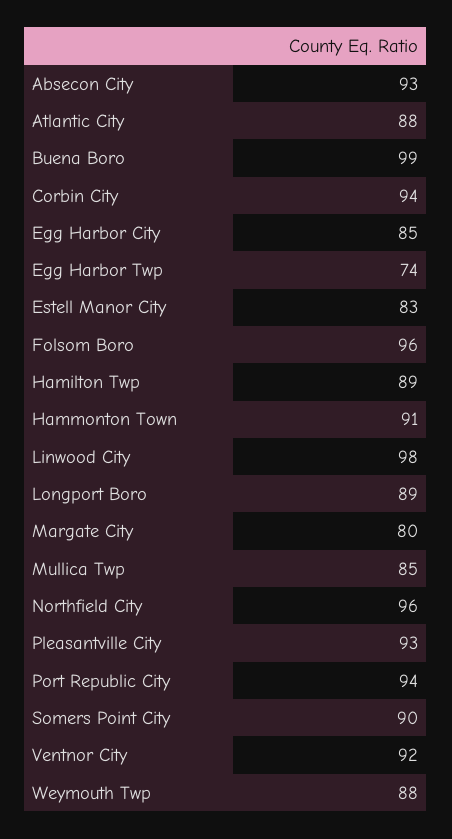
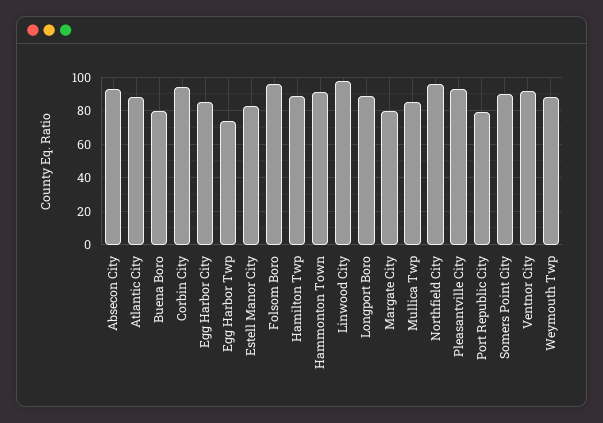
  {
    "Absecon City": 93,
    "Atlantic City": 88,
-   "Buena Boro": 99,
+   "Buena Boro": 80,
    "Corbin City": 94,
    "Egg Harbor City": 85,
    "Egg Harbor Twp": 74,
    "Estell Manor City": 83,
    "Folsom Boro": 96,
    "Hamilton Twp": 89,
    "Hammonton Town": 91,
    "Linwood City": 98,
    "Longport Boro": 89,
    "Margate City": 80,
    "Mullica Twp": 85,
    "Northfield City": 96,
    "Pleasantville City": 93,
-   "Port Republic City": 94,
+   "Port Republic City": 80,
    "Somers Point City": 90,
    "Ventnor City": 92,
    "Weymouth Twp": 88
  }

